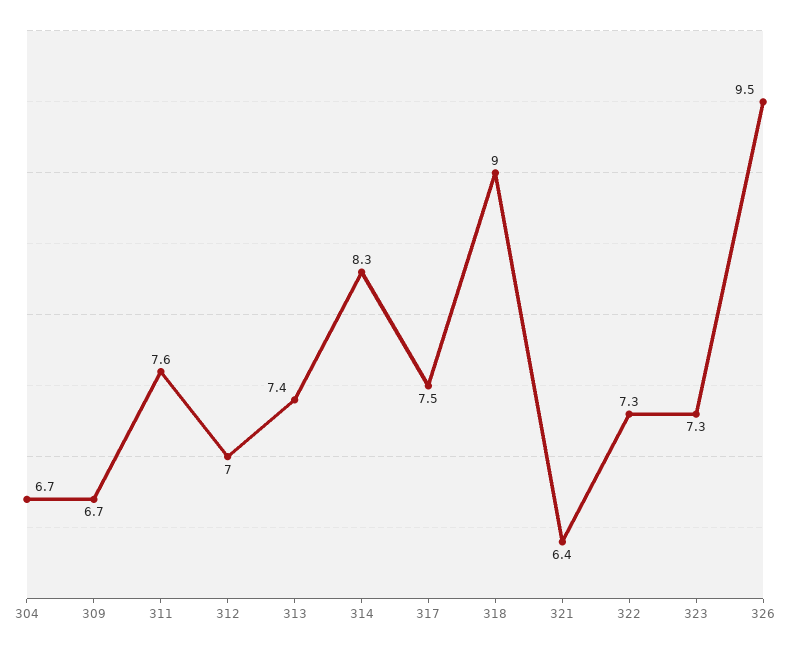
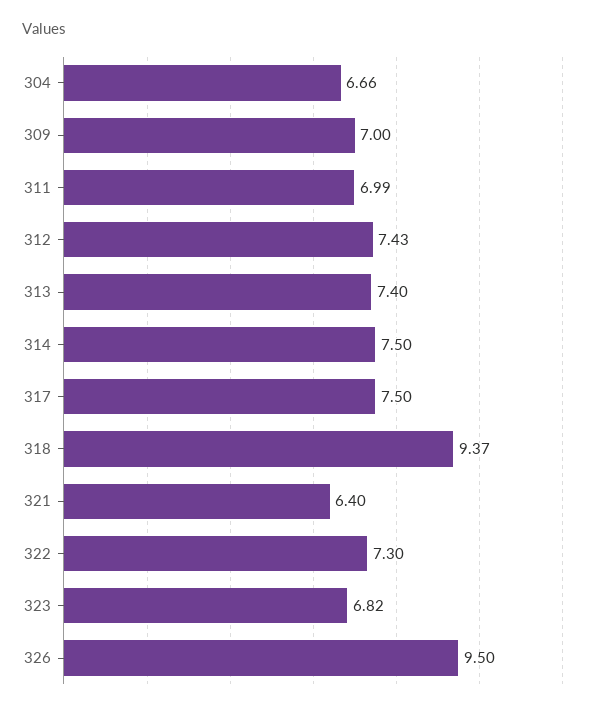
  {
    "304": 6.66,
-   "309": 6.7,
+   "309": 7,
-   "311": 7.6,
+   "311": 6.99,
-   "312": 7,
+   "312": 7.43,
    "313": 7.4,
-   "314": 8.3,
+   "314": 7.5,
    "317": 7.5,
-   "318": 9,
+   "318": 9.37,
    "321": 6.4,
    "322": 7.3,
-   "323": 7.3,
+   "323": 6.82,
    "326": 9.5
  }

